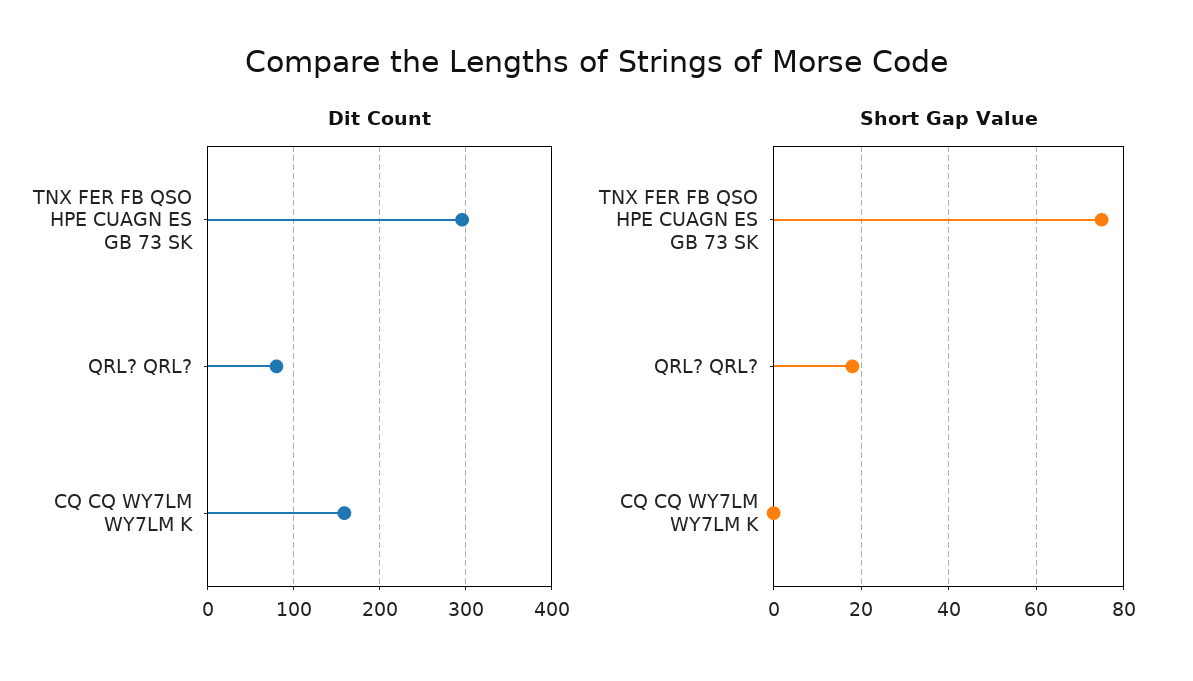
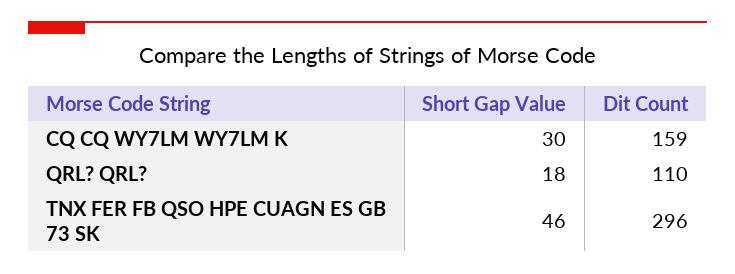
  {
    "Dit Count": {
      "TNX FER FB QSO HPE CUAGN ES GB 73 SK": 296,
-     "QRL? QRL?": 80,
+     "QRL? QRL?": 110,
      "CQ CQ WY7LM WY7LM K": 159
    },
    "Short Gap Value": {
-     "TNX FER FB QSO HPE CUAGN ES GB 73 SK": 75,
+     "TNX FER FB QSO HPE CUAGN ES GB 73 SK": 46,
      "QRL? QRL?": 18,
-     "CQ CQ WY7LM WY7LM K": 0
+     "CQ CQ WY7LM WY7LM K": 30
    }
  }

